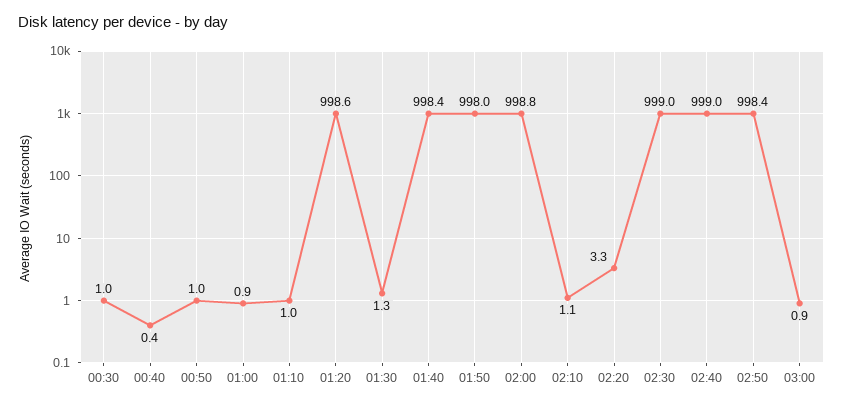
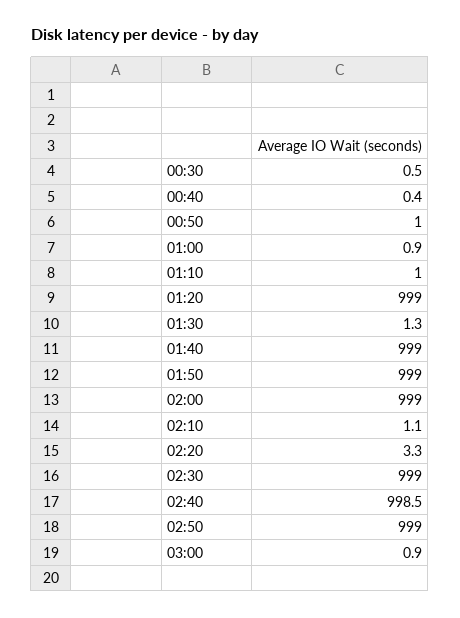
  {
-   "00:30": 1,
+   "00:30": 0.5,
    "00:40": 0.4,
    "00:50": 1,
    "01:00": 0.9,
    "01:10": 1,
-   "01:20": 998.6,
+   "01:20": 999,
    "01:30": 1.3,
-   "01:40": 998.4,
+   "01:40": 999,
-   "01:50": 998,
+   "01:50": 999,
-   "02:00": 998.8,
+   "02:00": 999,
    "02:10": 1.1,
    "02:20": 3.3,
    "02:30": 999,
-   "02:40": 999,
+   "02:40": 998.5,
-   "02:50": 998.4,
+   "02:50": 999,
    "03:00": 0.9
  }

